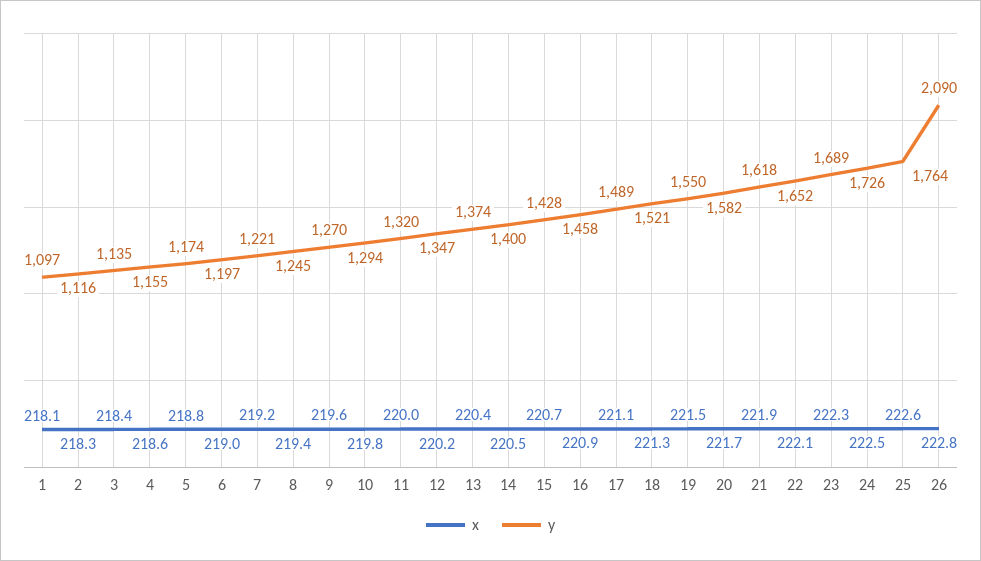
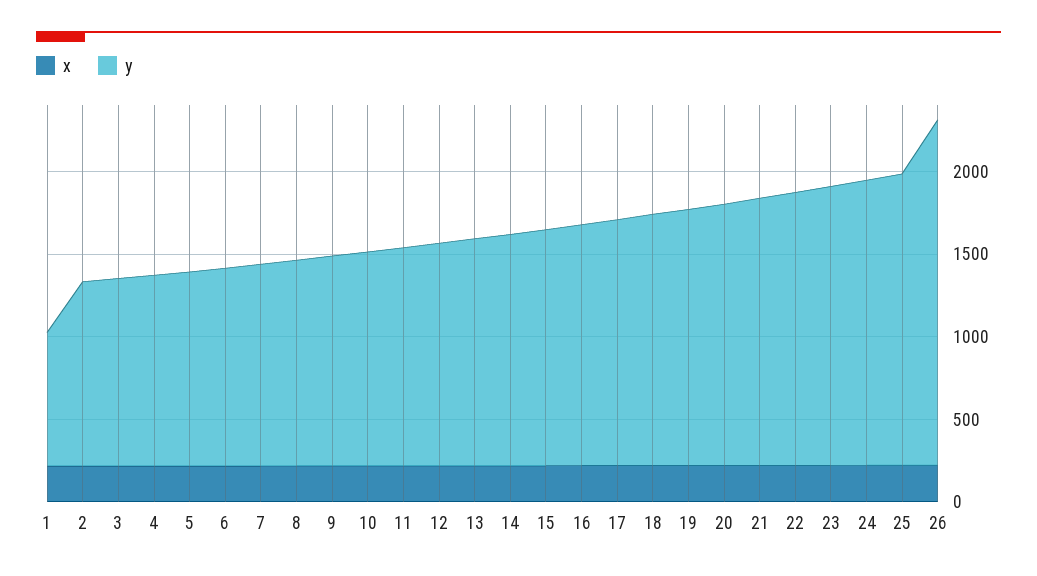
  {
    "x": {
      "1": 218.1,
      "2": 218.3,
      "3": 218.4,
      "4": 218.6,
      "5": 218.8,
      "6": 219,
      "7": 219.2,
      "8": 219.4,
      "9": 219.6,
      "10": 219.8,
      "11": 220,
      "12": 220.2,
      "13": 220.4,
      "14": 220.5,
      "15": 220.7,
      "16": 220.9,
      "17": 221.1,
      "18": 221.3,
      "19": 221.5,
      "20": 221.7,
      "21": 221.9,
      "22": 222.1,
      "23": 222.3,
      "24": 222.5,
      "25": 222.6,
      "26": 222.8
    },
    "y": {
-     "1": 1097,
+     "1": 800,
      "2": 1116,
      "3": 1135,
      "4": 1155,
      "5": 1174,
      "6": 1197,
      "7": 1221,
      "8": 1245,
      "9": 1270,
      "10": 1294,
      "11": 1320,
      "12": 1347,
      "13": 1374,
      "14": 1400,
      "15": 1428,
      "16": 1458,
      "17": 1489,
      "18": 1521,
      "19": 1550,
      "20": 1582,
      "21": 1618,
      "22": 1652,
      "23": 1689,
      "24": 1726,
      "25": 1764,
      "26": 2090
    }
  }

